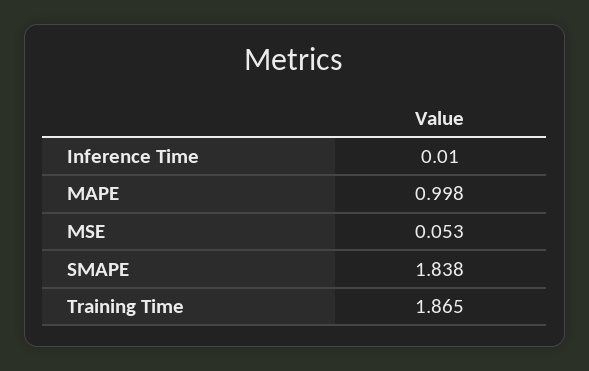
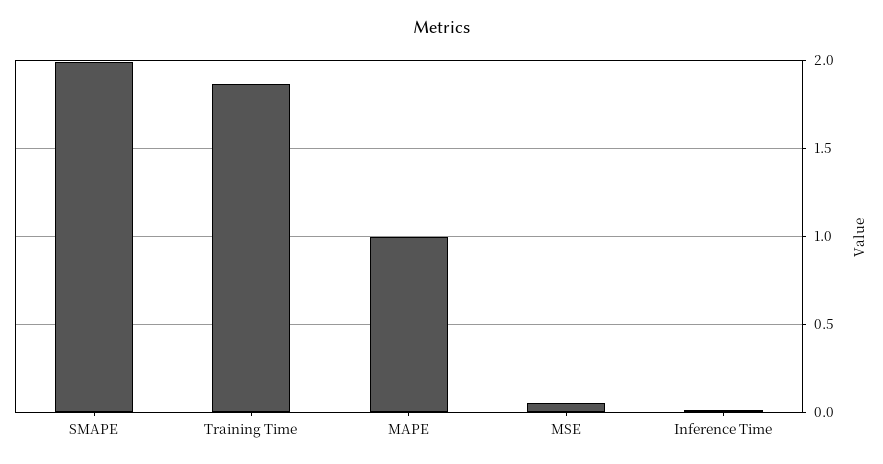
  {
    "Inference Time": 0.01,
    "MAPE": 0.998,
    "MSE": 0.053,
-   "SMAPE": 1.838,
+   "SMAPE": 2,
    "Training Time": 1.865
  }

